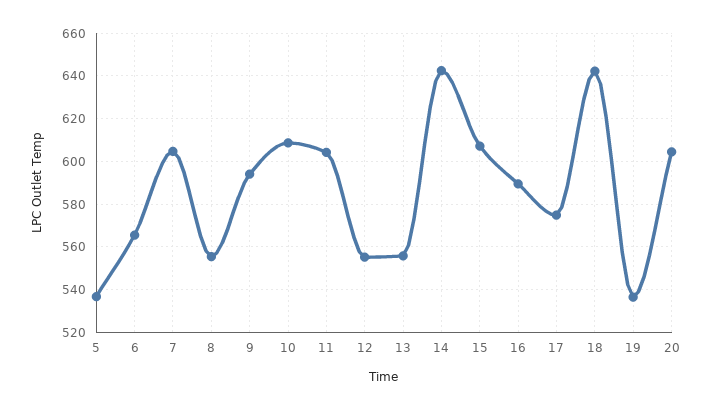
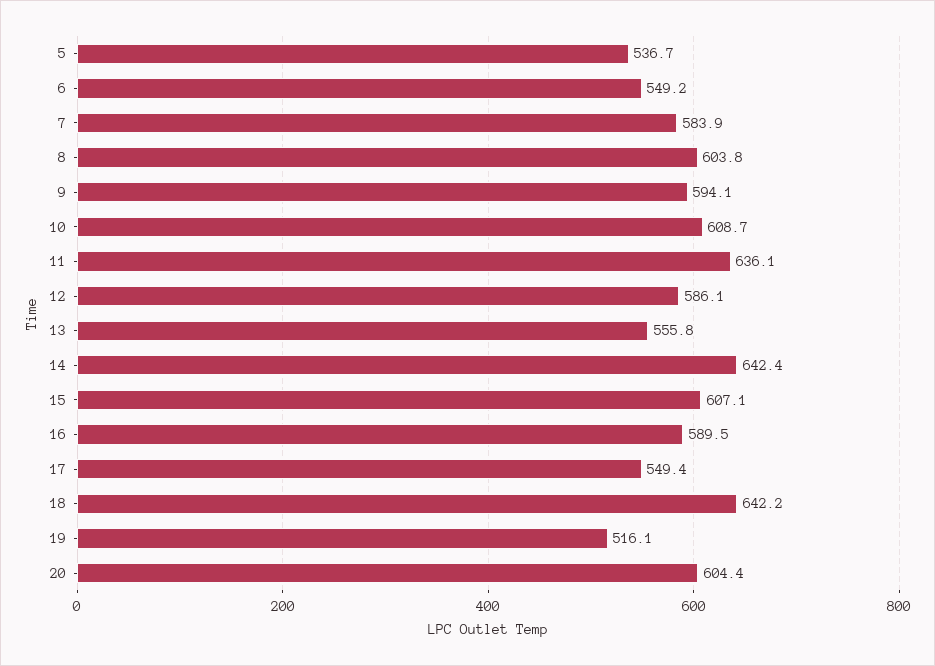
  {
    "5": 536.7,
-   "6": 565,
+   "6": 549.2,
-   "7": 605,
+   "7": 583.9,
-   "8": 555,
+   "8": 603.8,
    "9": 594.1,
    "10": 608.7,
-   "11": 605,
+   "11": 636.1,
-   "12": 555,
+   "12": 586.1,
    "13": 555.8,
    "14": 642.4,
    "15": 607.1,
    "16": 589.5,
-   "17": 575,
+   "17": 549.4,
    "18": 642.2,
-   "19": 535,
+   "19": 516.1,
    "20": 604.4
  }

